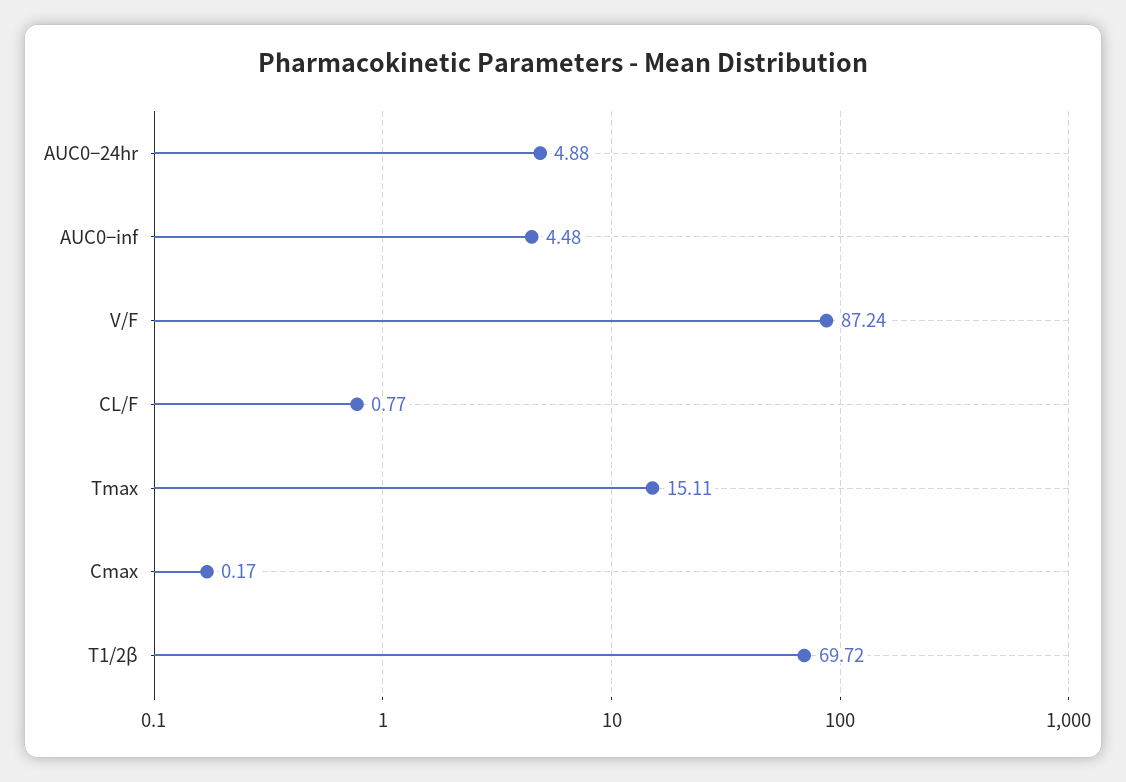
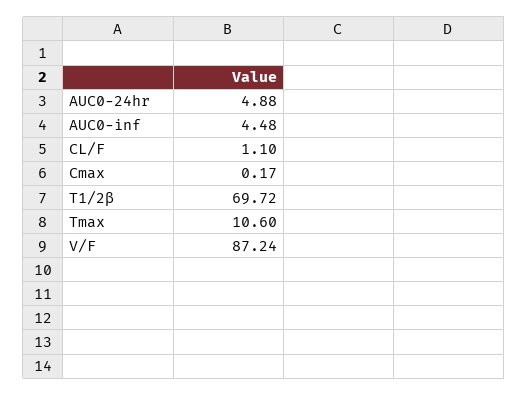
  {
    "AUC0−24hr": 4.88,
    "AUC0−inf": 4.48,
    "V/F": 87.24,
-   "CL/F": 0.77,
+   "CL/F": 1.1,
-   "Tmax": 15.11,
+   "Tmax": 10.6,
    "Cmax": 0.17,
    "T1/2β": 69.72
  }

